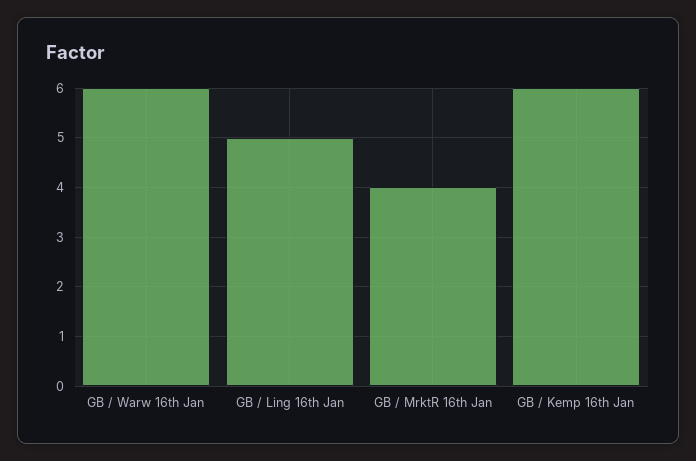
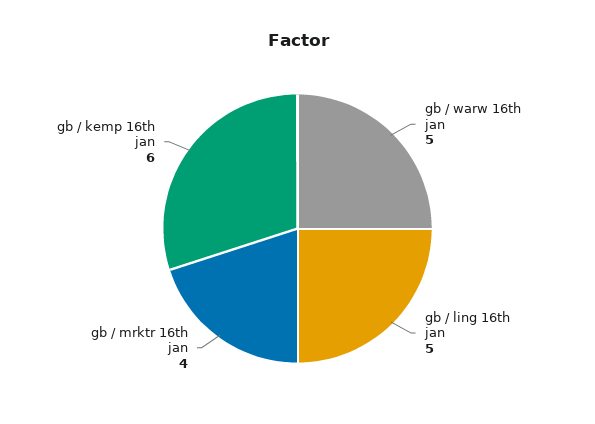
  {
-   "GB / Warw 16th Jan": 6,
+   "GB / Warw 16th Jan": 5,
    "GB / Ling 16th Jan": 5,
    "GB / MrktR 16th Jan": 4,
    "GB / Kemp 16th Jan": 6
  }

